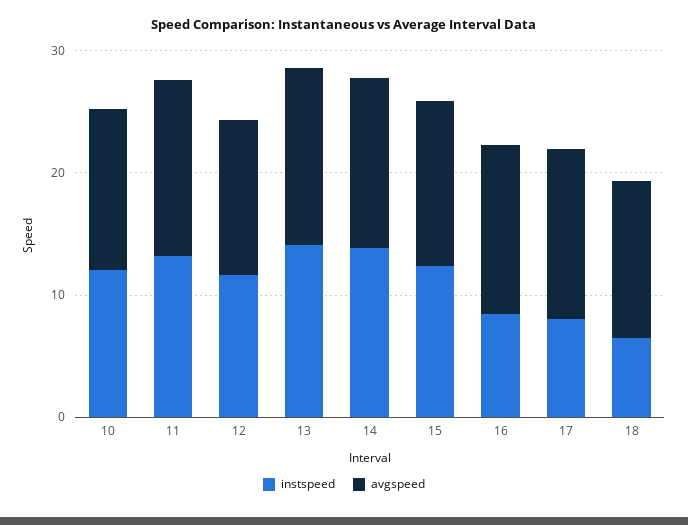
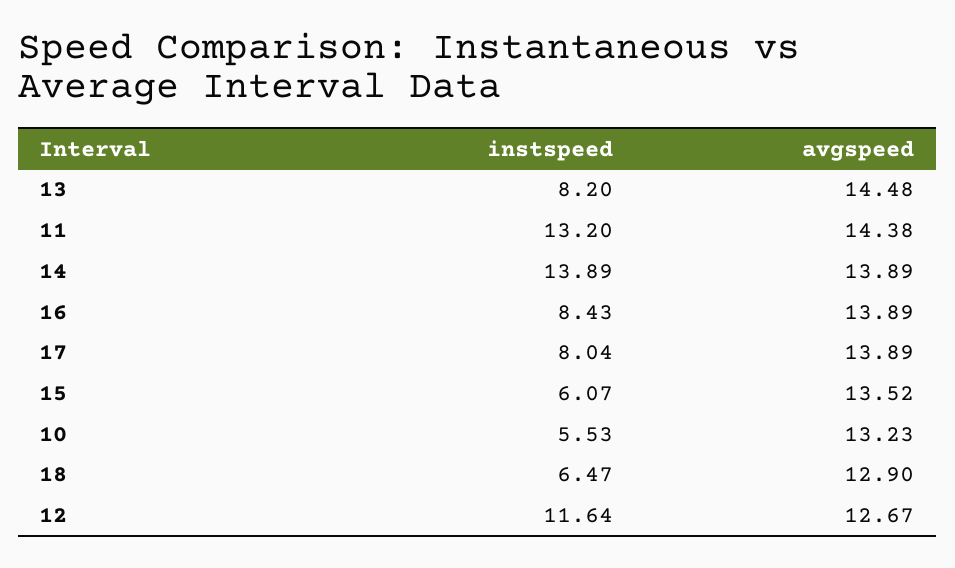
  {
    "instspeed": {
-     "10": 12,
+     "10": 5.53,
      "11": 13.2,
      "12": 11.64,
-     "13": 14,
+     "13": 8.2,
      "14": 13.89,
-     "15": 12,
+     "15": 6.07,
      "16": 8.43,
      "17": 8.04,
      "18": 6.47
    },
    "avgspeed": {
      "10": 13.23,
      "11": 14.38,
      "12": 12.67,
      "13": 14.48,
      "14": 13.89,
      "15": 13.52,
      "16": 13.89,
      "17": 13.89,
      "18": 12.9
    }
  }

